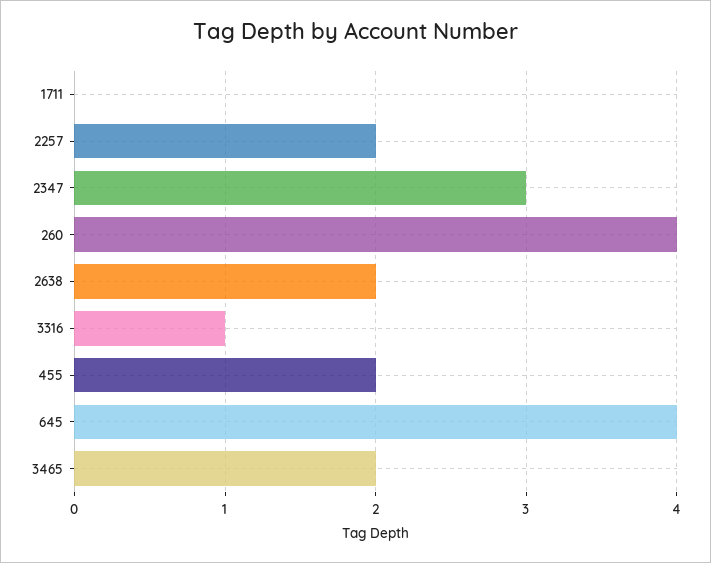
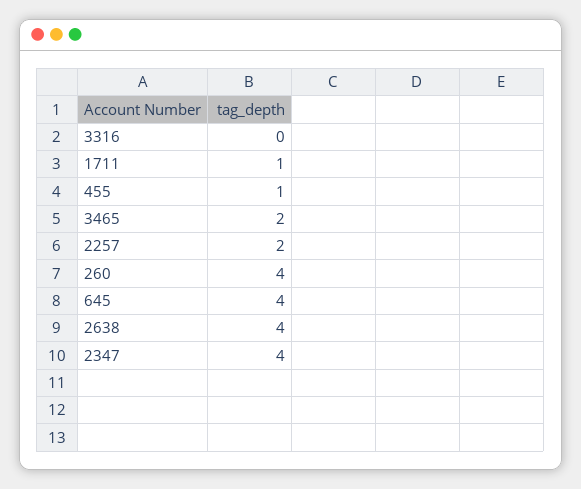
  {
-   "1711": 0,
+   "1711": 1,
    "2257": 2,
-   "2347": 3,
+   "2347": 4,
    "260": 4,
-   "2638": 2,
+   "2638": 4,
-   "3316": 1,
+   "3316": 0,
-   "455": 2,
+   "455": 1,
    "645": 4,
    "3465": 2
  }

